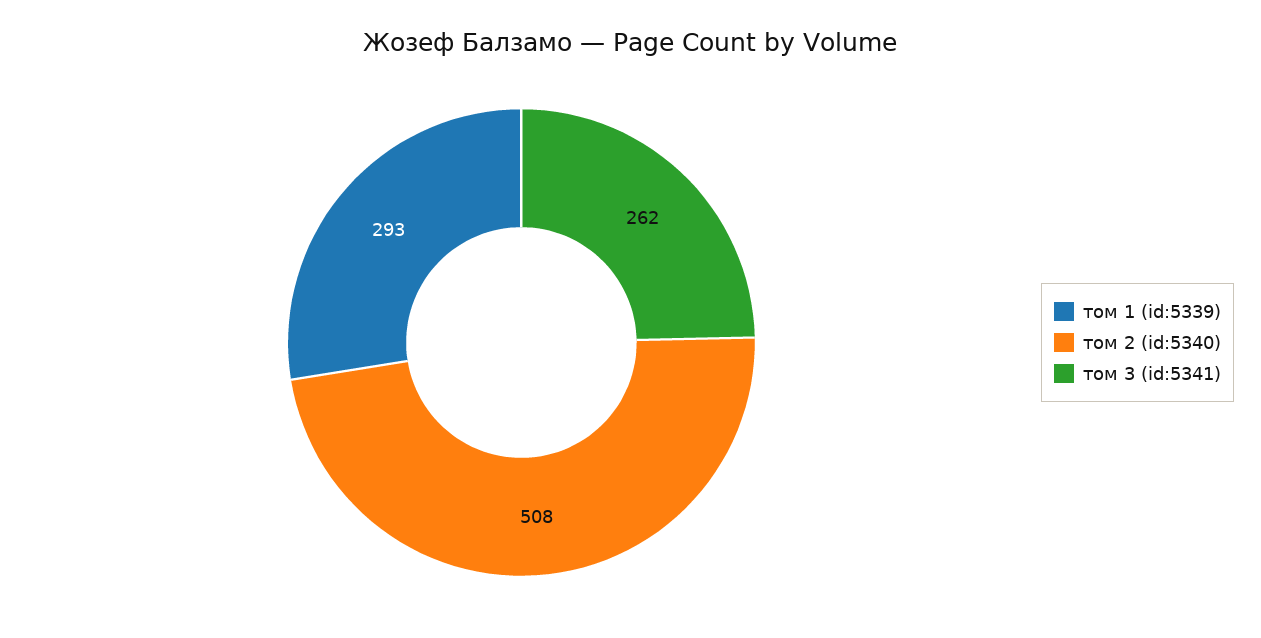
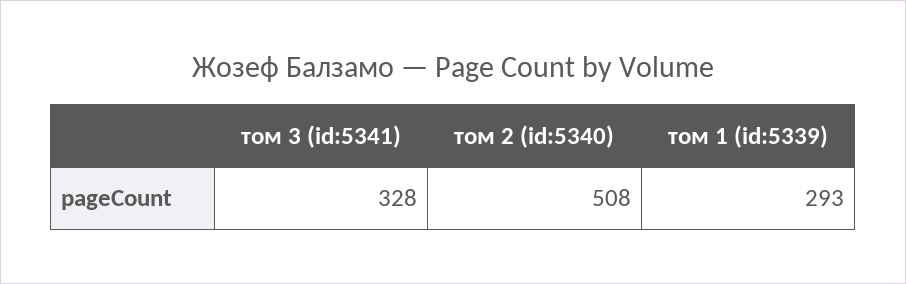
  {
    "том 1 (id:5339)": 293,
    "том 2 (id:5340)": 508,
-   "том 3 (id:5341)": 262
+   "том 3 (id:5341)": 328
  }

